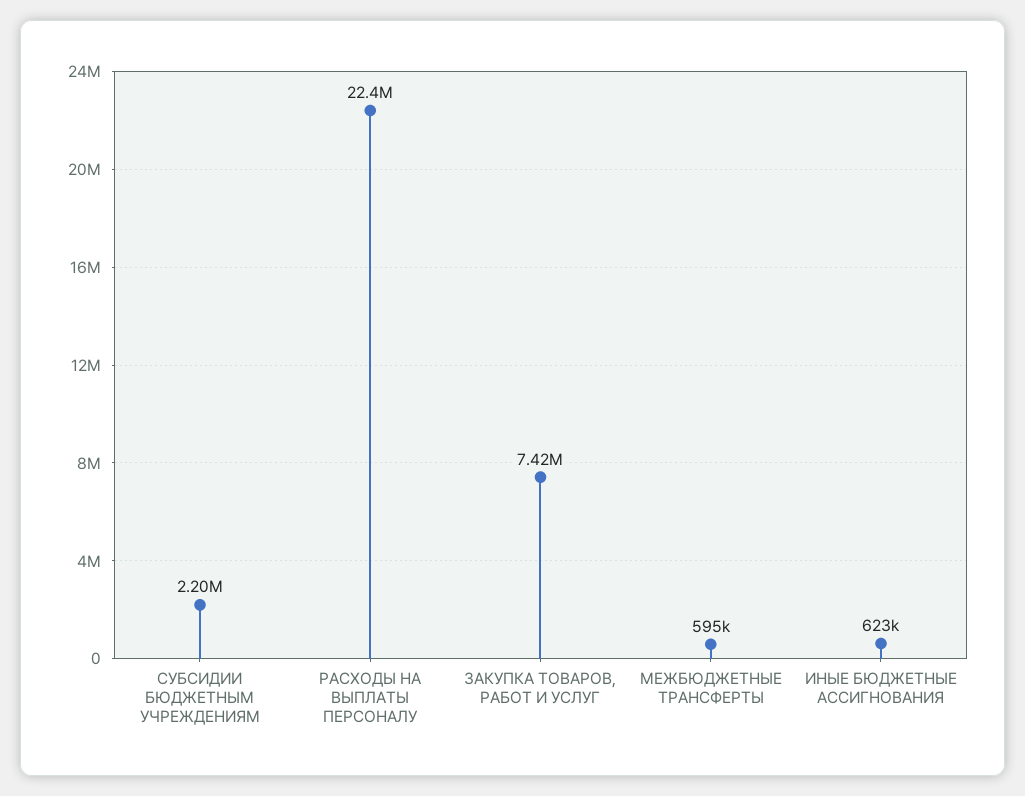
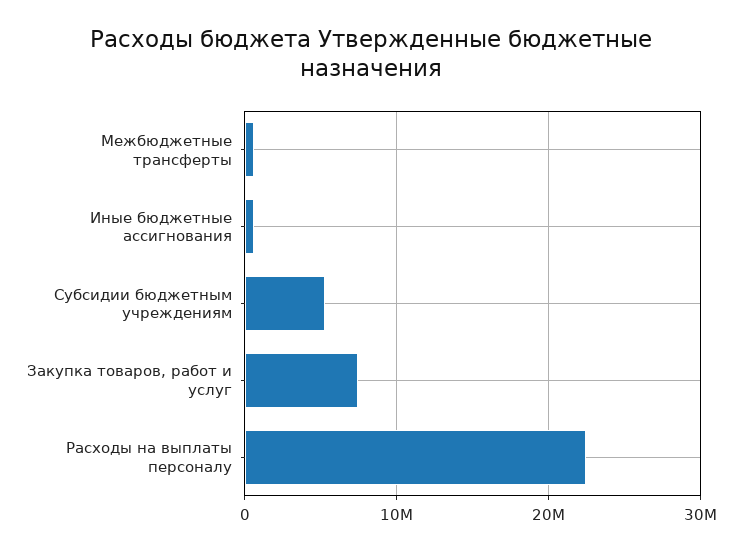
  {
-   "СУБСИДИИ БЮДЖЕТНЫМ УЧРЕЖДЕНИЯМ": 2200000,
+   "СУБСИДИИ БЮДЖЕТНЫМ УЧРЕЖДЕНИЯМ": 5000000,
    "РАСХОДЫ НА ВЫПЛАТЫ ПЕРСОНАЛУ": 22400000,
    "ЗАКУПКА ТОВАРОВ, РАБОТ И УСЛУГ": 7420000,
    "МЕЖБЮДЖЕТНЫЕ ТРАНСФЕРТЫ": 595000,
    "ИНЫЕ БЮДЖЕТНЫЕ АССИГНОВАНИЯ": 623000
  }

